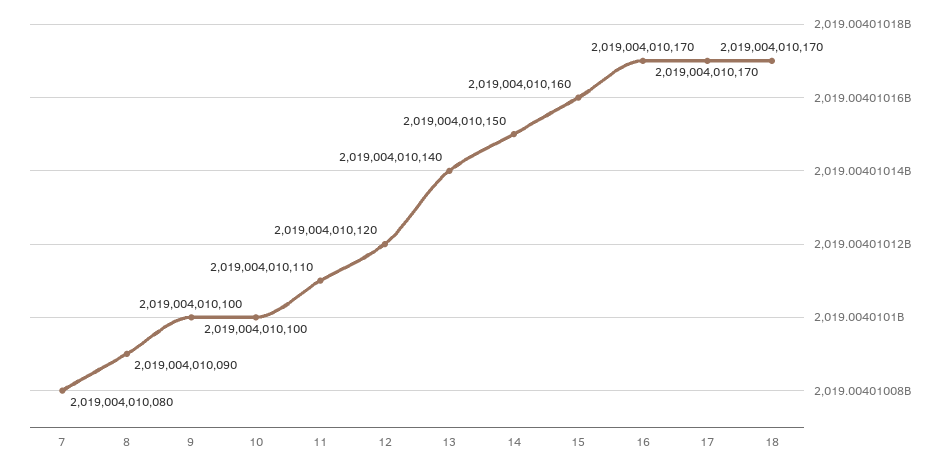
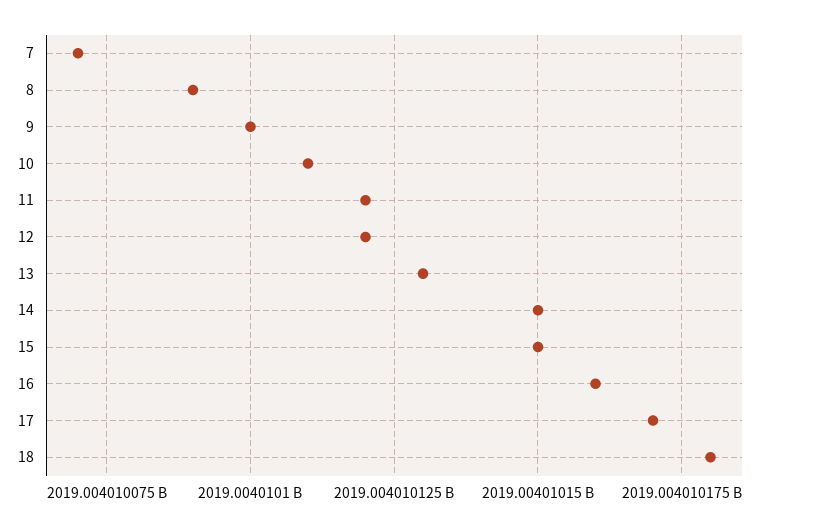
  {
-   "7": 2019004010080,
+   "7": 2019004010070,
    "8": 2019004010090,
    "9": 2019004010100,
-   "10": 2019004010100,
+   "10": 2019004010110,
-   "11": 2019004010110,
+   "11": 2019004010120,
    "12": 2019004010120,
-   "13": 2019004010140,
+   "13": 2019004010130,
    "14": 2019004010150,
-   "15": 2019004010160,
+   "15": 2019004010150,
-   "16": 2019004010170,
+   "16": 2019004010160,
    "17": 2019004010170,
-   "18": 2019004010170
+   "18": 2019004010180
  }

